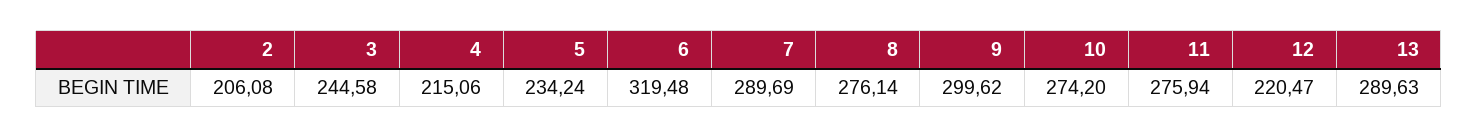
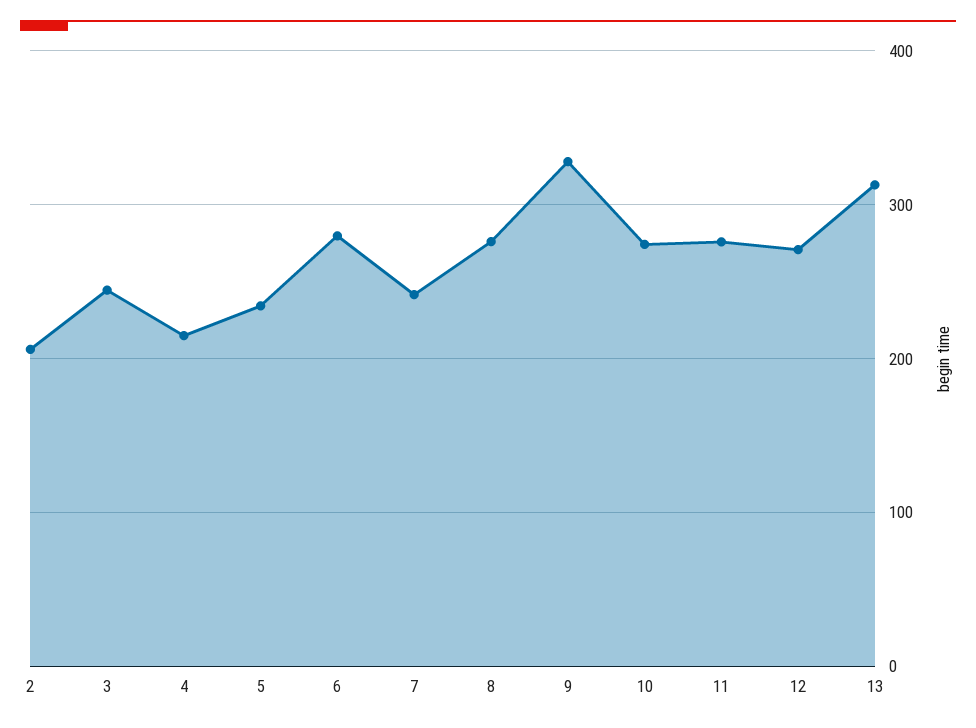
  {
    "2": 206.08,
    "3": 244.58,
    "4": 215.06,
    "5": 234.24,
-   "6": 319.48,
+   "6": 280,
-   "7": 289.69,
+   "7": 240,
    "8": 276.14,
-   "9": 299.62,
+   "9": 330,
    "10": 274.2,
    "11": 275.94,
-   "12": 220.47,
+   "12": 270,
-   "13": 289.63
+   "13": 310
  }

